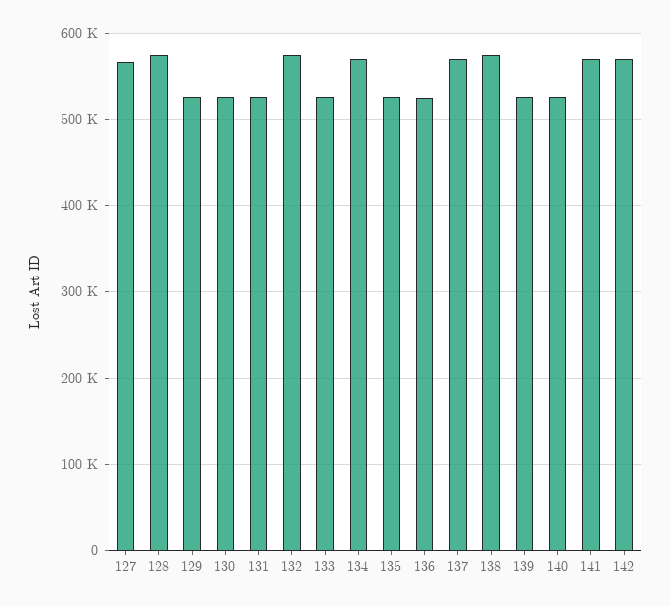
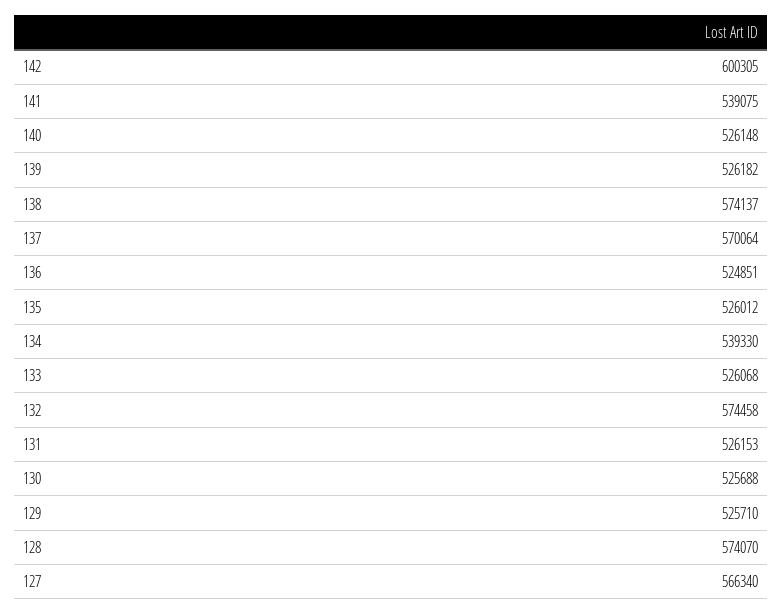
  {
    "127": 566340,
    "128": 574070,
    "129": 525710,
    "130": 525688,
    "131": 526153,
    "132": 574458,
    "133": 526068,
-   "134": 570000,
+   "134": 539330,
    "135": 526012,
    "136": 524851,
    "137": 570064,
    "138": 574137,
    "139": 526182,
    "140": 526148,
-   "141": 570000,
+   "141": 539075,
-   "142": 570000
+   "142": 600305
  }

